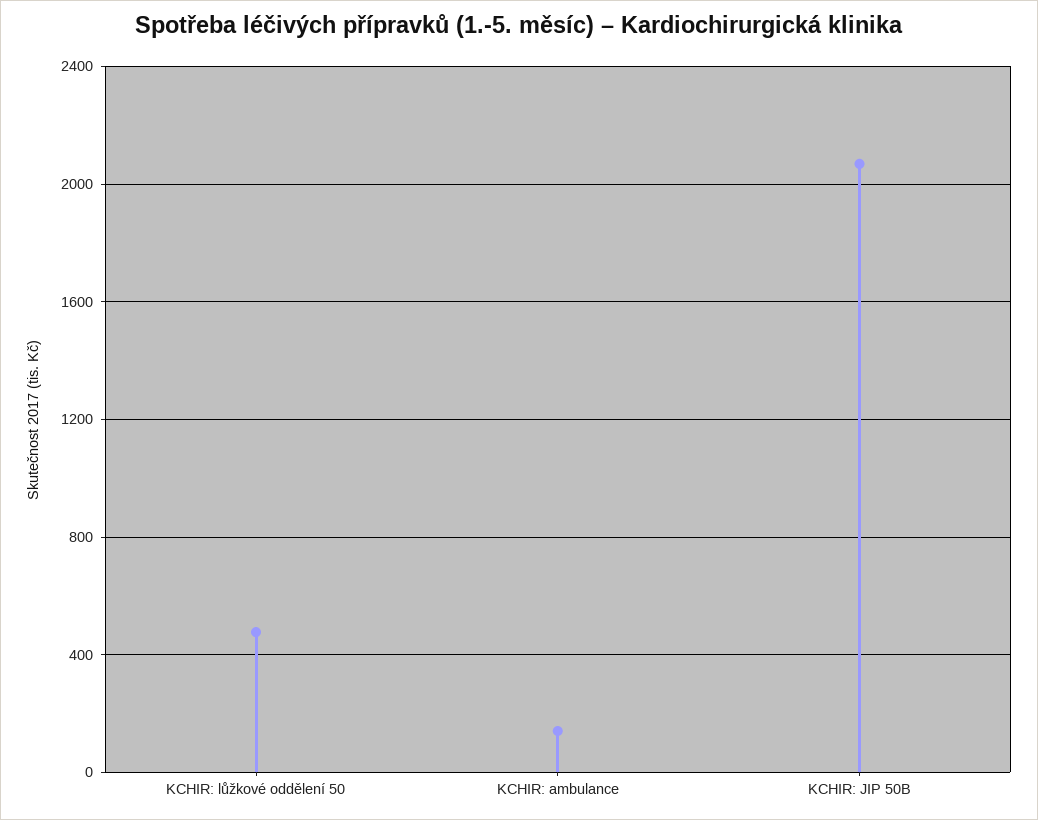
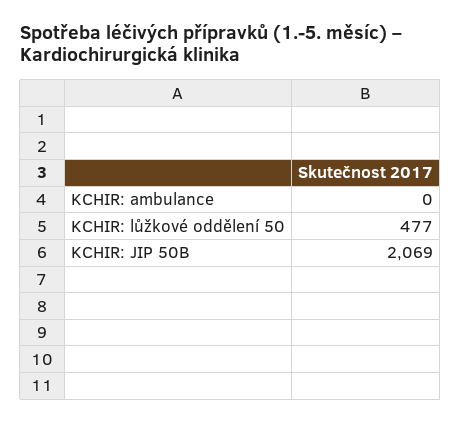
  {
    "KCHIR: lůžkové oddělení 50": 477,
-   "KCHIR: ambulance": 150,
+   "KCHIR: ambulance": 0,
    "KCHIR: JIP 50B": 2069
  }

